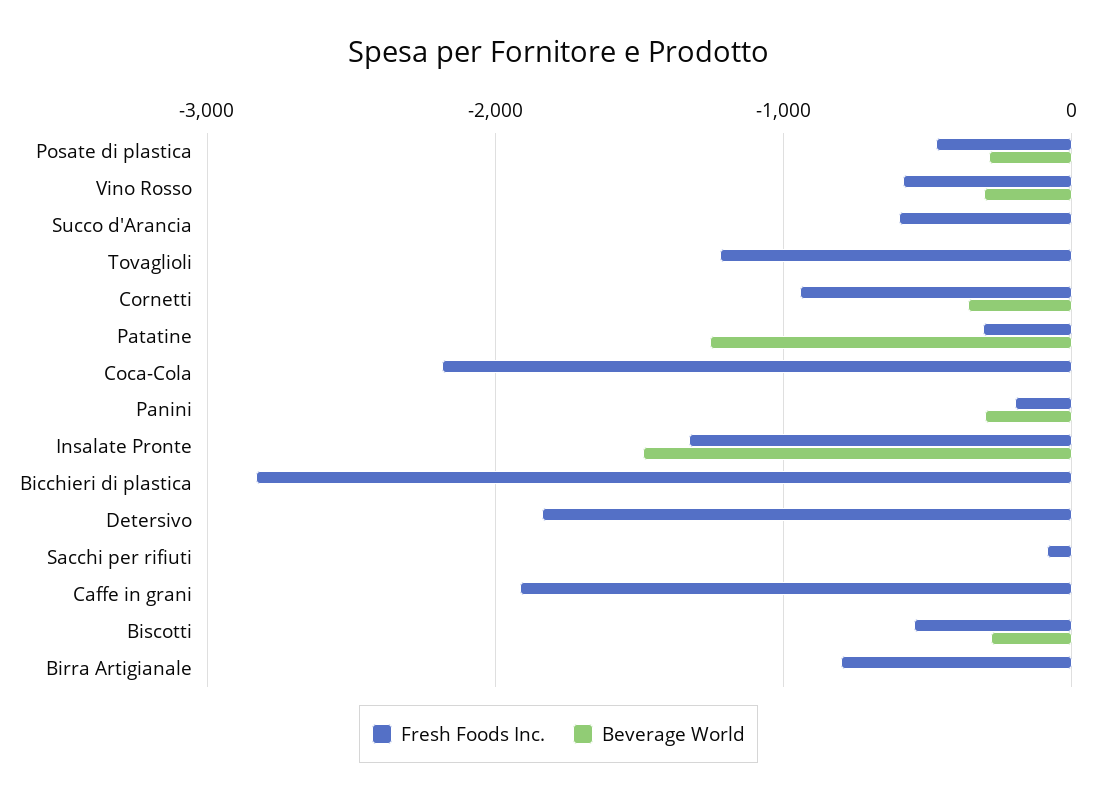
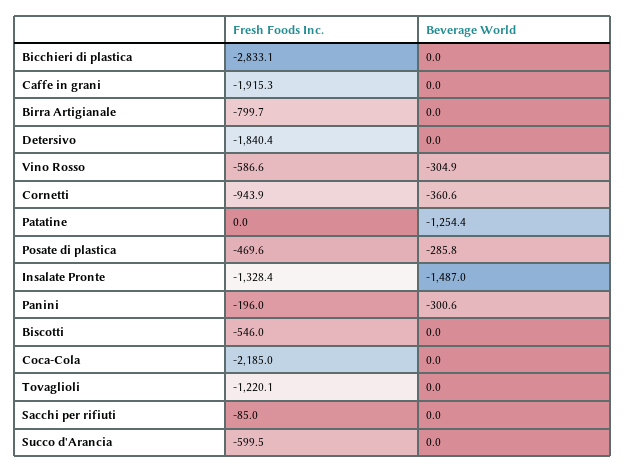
  {
    "Fresh Foods Inc.": {
      "Posate di plastica": -469.6,
      "Vino Rosso": -586.6,
      "Succo d'Arancia": -599.5,
      "Tovaglioli": -1220.1,
      "Cornetti": -943.9,
-     "Patatine": -300,
+     "Patatine": 0,
      "Coca-Cola": -2185,
      "Panini": -196,
      "Insalate Pronte": -1328.4,
      "Bicchieri di plastica": -2833.1,
      "Detersivo": -1840.4,
      "Sacchi per rifiuti": -85,
      "Caffe in grani": -1915.3,
      "Biscotti": -546,
      "Birra Artigianale": -799.7
    },
    "Beverage World": {
      "Posate di plastica": -285.8,
      "Vino Rosso": -304.9,
      "Succo d'Arancia": 0,
      "Tovaglioli": 0,
      "Cornetti": -360.6,
      "Patatine": -1254.4,
      "Coca-Cola": 0,
      "Panini": -300.6,
      "Insalate Pronte": -1487,
      "Bicchieri di plastica": 0,
      "Detersivo": 0,
      "Sacchi per rifiuti": 0,
      "Caffe in grani": 0,
-     "Biscotti": -300,
+     "Biscotti": 0,
      "Birra Artigianale": 0
    }
  }

